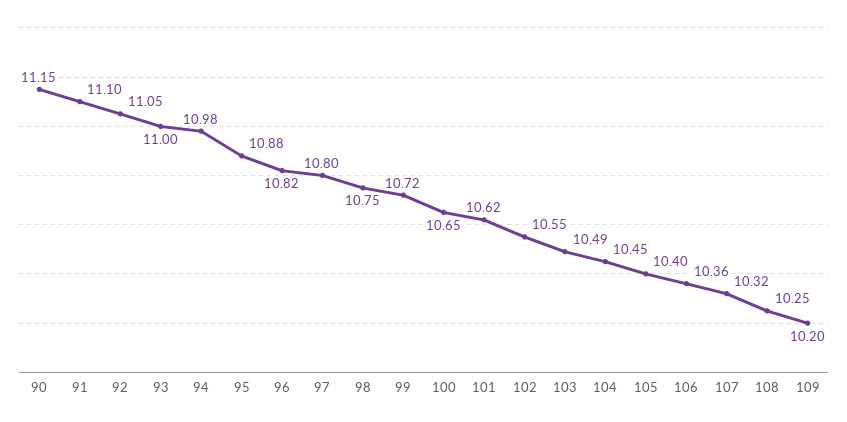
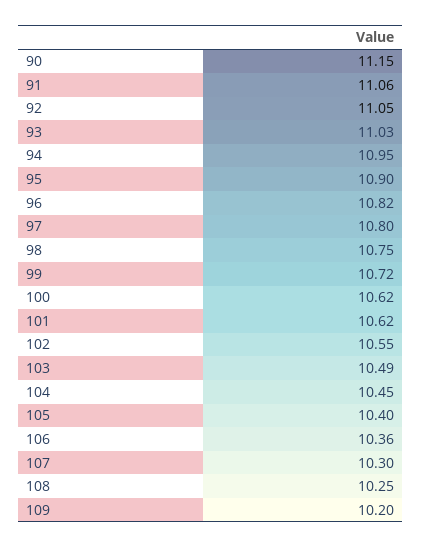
  {
    "90": 11.15,
-   "91": 11.1,
+   "91": 11.06,
    "92": 11.05,
-   "93": 11,
+   "93": 11.03,
-   "94": 10.98,
+   "94": 10.95,
-   "95": 10.88,
+   "95": 10.9,
    "96": 10.82,
    "97": 10.8,
    "98": 10.75,
    "99": 10.72,
-   "100": 10.65,
+   "100": 10.62,
    "101": 10.62,
    "102": 10.55,
    "103": 10.49,
    "104": 10.45,
    "105": 10.4,
    "106": 10.36,
-   "107": 10.32,
+   "107": 10.3,
    "108": 10.25,
    "109": 10.2
  }

